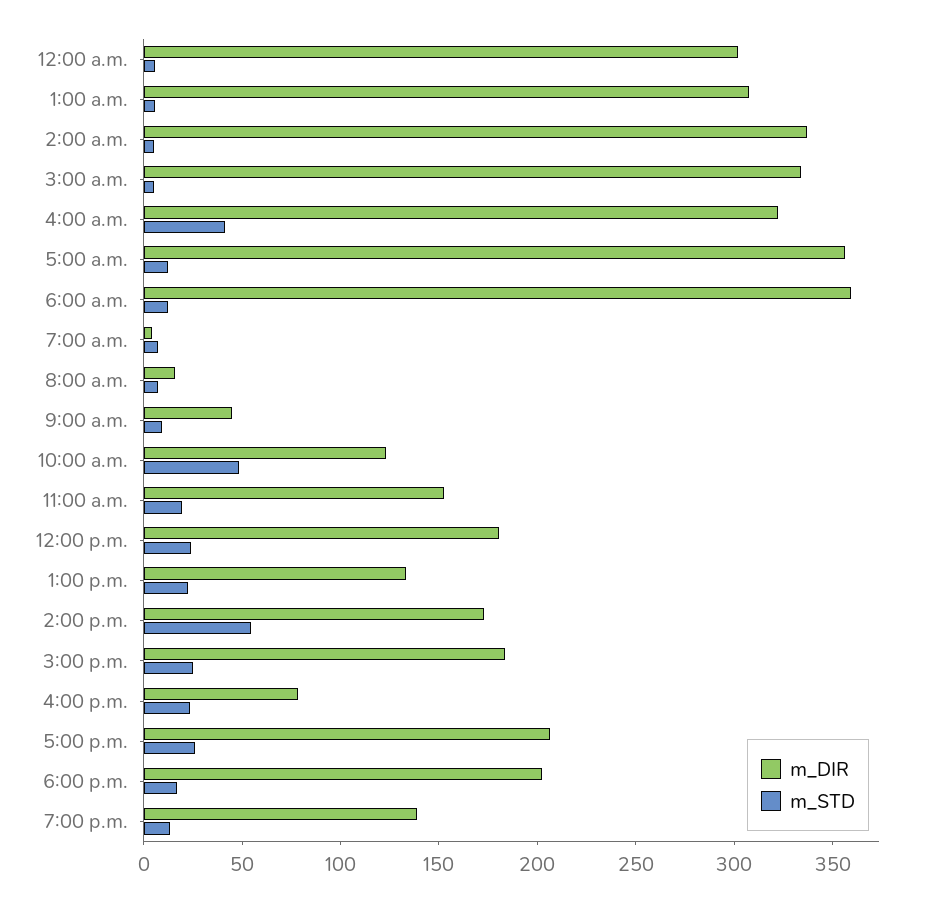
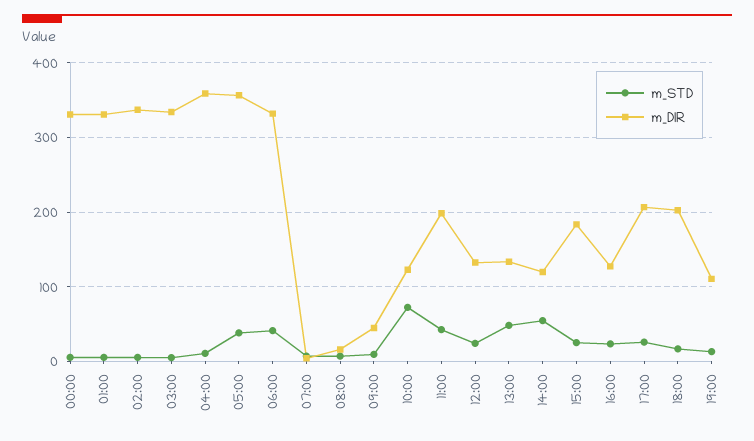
  {
    "m_DIR": {
-     "12:00 a.m.": 300,
+     "12:00 a.m.": 330,
-     "1:00 a.m.": 310,
+     "1:00 a.m.": 330,
      "2:00 a.m.": 340,
      "3:00 a.m.": 330,
-     "4:00 a.m.": 320,
+     "4:00 a.m.": 360,
      "5:00 a.m.": 360,
-     "6:00 a.m.": 360,
+     "6:00 a.m.": 330,
      "7:00 a.m.": 0,
      "8:00 a.m.": 20,
      "9:00 a.m.": 40,
      "10:00 a.m.": 120,
-     "11:00 a.m.": 150,
+     "11:00 a.m.": 200,
-     "12:00 p.m.": 180,
+     "12:00 p.m.": 130,
      "1:00 p.m.": 130,
-     "2:00 p.m.": 170,
+     "2:00 p.m.": 120,
      "3:00 p.m.": 180,
-     "4:00 p.m.": 80,
+     "4:00 p.m.": 130,
      "5:00 p.m.": 210,
      "6:00 p.m.": 200,
-     "7:00 p.m.": 140
+     "7:00 p.m.": 110
    },
    "m_STD": {
      "12:00 a.m.": 10,
      "1:00 a.m.": 10,
      "2:00 a.m.": 10,
      "3:00 a.m.": 10,
-     "4:00 a.m.": 40,
+     "4:00 a.m.": 10,
-     "5:00 a.m.": 10,
+     "5:00 a.m.": 40,
-     "6:00 a.m.": 10,
+     "6:00 a.m.": 40,
      "7:00 a.m.": 10,
      "8:00 a.m.": 10,
      "9:00 a.m.": 10,
-     "10:00 a.m.": 50,
+     "10:00 a.m.": 70,
-     "11:00 a.m.": 20,
+     "11:00 a.m.": 40,
      "12:00 p.m.": 20,
-     "1:00 p.m.": 20,
+     "1:00 p.m.": 50,
      "2:00 p.m.": 50,
      "3:00 p.m.": 30,
      "4:00 p.m.": 20,
      "5:00 p.m.": 30,
      "6:00 p.m.": 20,
      "7:00 p.m.": 10
    }
  }

